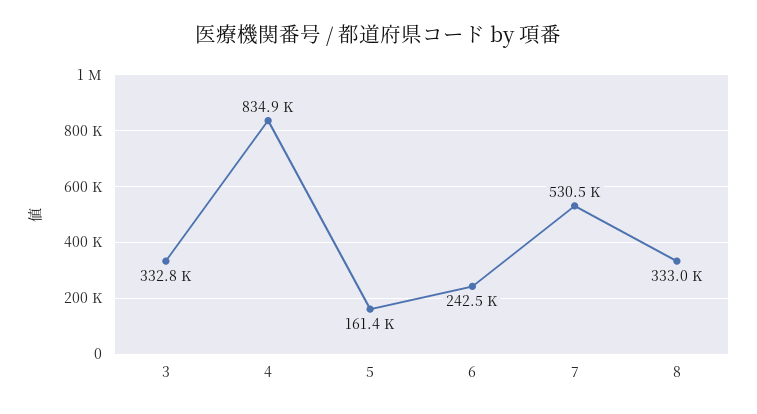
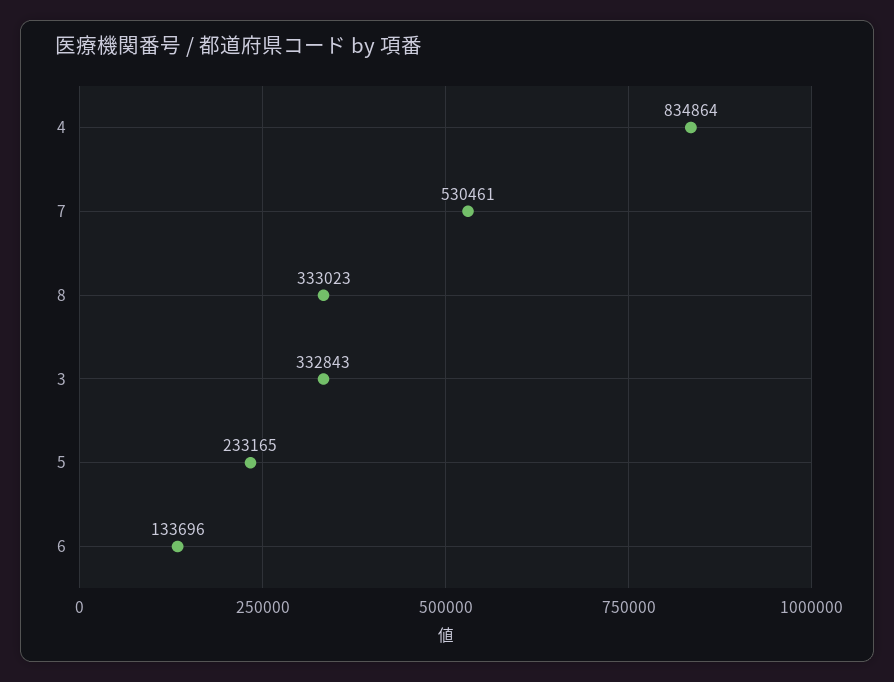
  {
    "3": 332843,
    "4": 834864,
-   "5": 161400,
+   "5": 233165,
-   "6": 242500,
+   "6": 133696,
    "7": 530461,
    "8": 333023
  }

